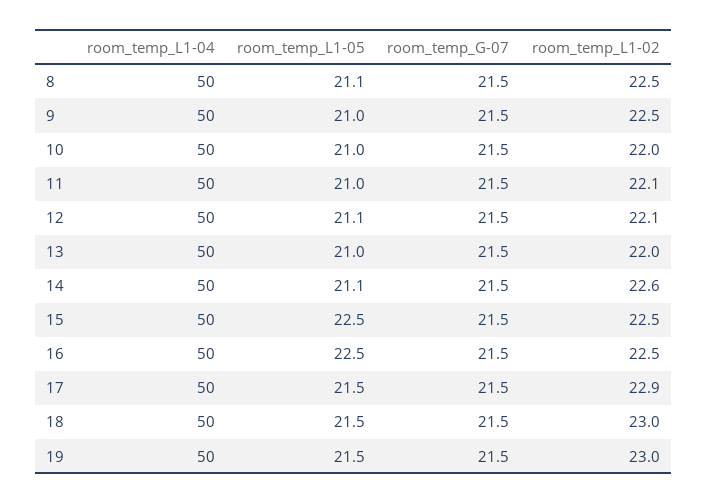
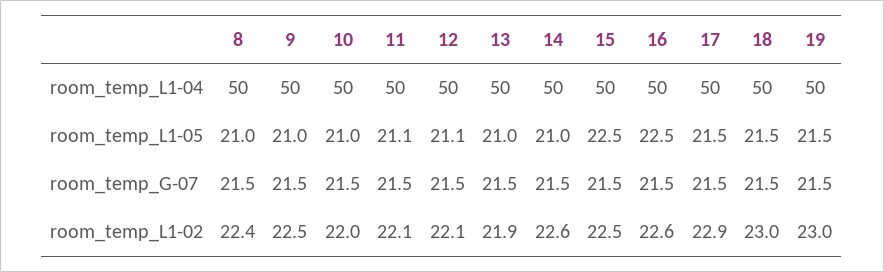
  {
    "room_temp_L1-04": {
      "8": 50,
      "9": 50,
      "10": 50,
      "11": 50,
      "12": 50,
      "13": 50,
      "14": 50,
      "15": 50,
      "16": 50,
      "17": 50,
      "18": 50,
      "19": 50
    },
    "room_temp_L1-05": {
-     "8": 21.1,
+     "8": 21,
      "9": 21,
      "10": 21,
-     "11": 21,
+     "11": 21.1,
      "12": 21.1,
      "13": 21,
-     "14": 21.1,
+     "14": 21,
      "15": 22.5,
      "16": 22.5,
      "17": 21.5,
      "18": 21.5,
      "19": 21.5
    },
    "room_temp_G-07": {
      "8": 21.5,
      "9": 21.5,
      "10": 21.5,
      "11": 21.5,
      "12": 21.5,
      "13": 21.5,
      "14": 21.5,
      "15": 21.5,
      "16": 21.5,
      "17": 21.5,
      "18": 21.5,
      "19": 21.5
    },
    "room_temp_L1-02": {
-     "8": 22.5,
+     "8": 22.4,
      "9": 22.5,
      "10": 22,
      "11": 22.1,
      "12": 22.1,
-     "13": 22,
+     "13": 21.9,
      "14": 22.6,
      "15": 22.5,
-     "16": 22.5,
+     "16": 22.6,
      "17": 22.9,
      "18": 23,
      "19": 23
    }
  }

